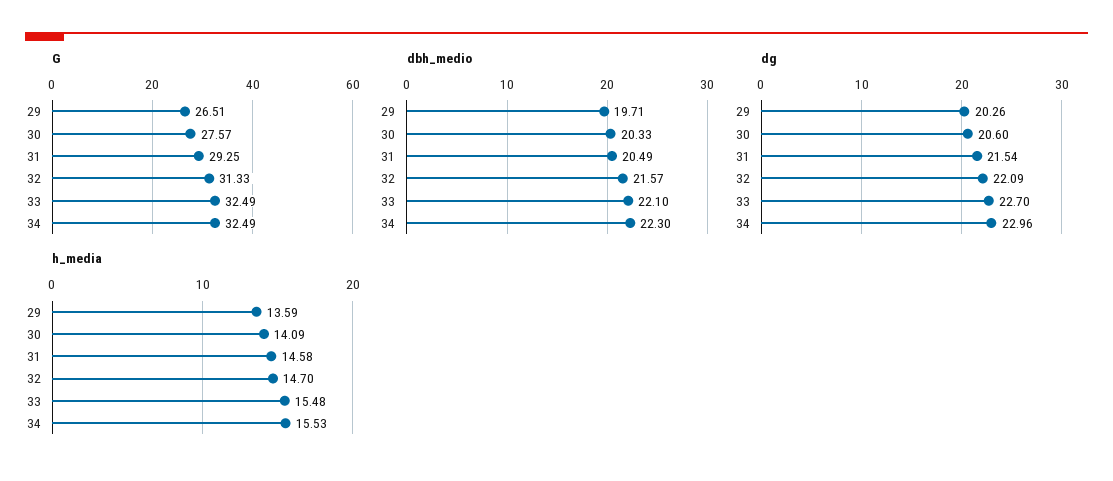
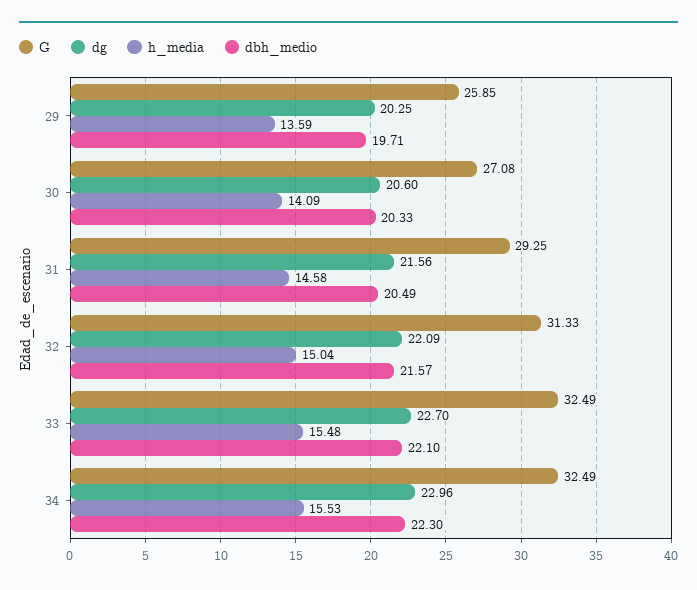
  {
    "G": {
-     "29": 26.51,
+     "29": 25.85,
-     "30": 27.57,
+     "30": 27.08,
      "31": 29.25,
      "32": 31.33,
      "33": 32.49,
      "34": 32.49
    },
    "dbh_medio": {
      "29": 19.71,
      "30": 20.33,
      "31": 20.49,
      "32": 21.57,
      "33": 22.1,
      "34": 22.3
    },
    "dg": {
-     "29": 20.26,
+     "29": 20.25,
      "30": 20.6,
-     "31": 21.54,
+     "31": 21.56,
      "32": 22.09,
      "33": 22.7,
      "34": 22.96
    },
    "h_media": {
      "29": 13.59,
      "30": 14.09,
      "31": 14.58,
-     "32": 14.7,
+     "32": 15.04,
      "33": 15.48,
      "34": 15.53
    }
  }

